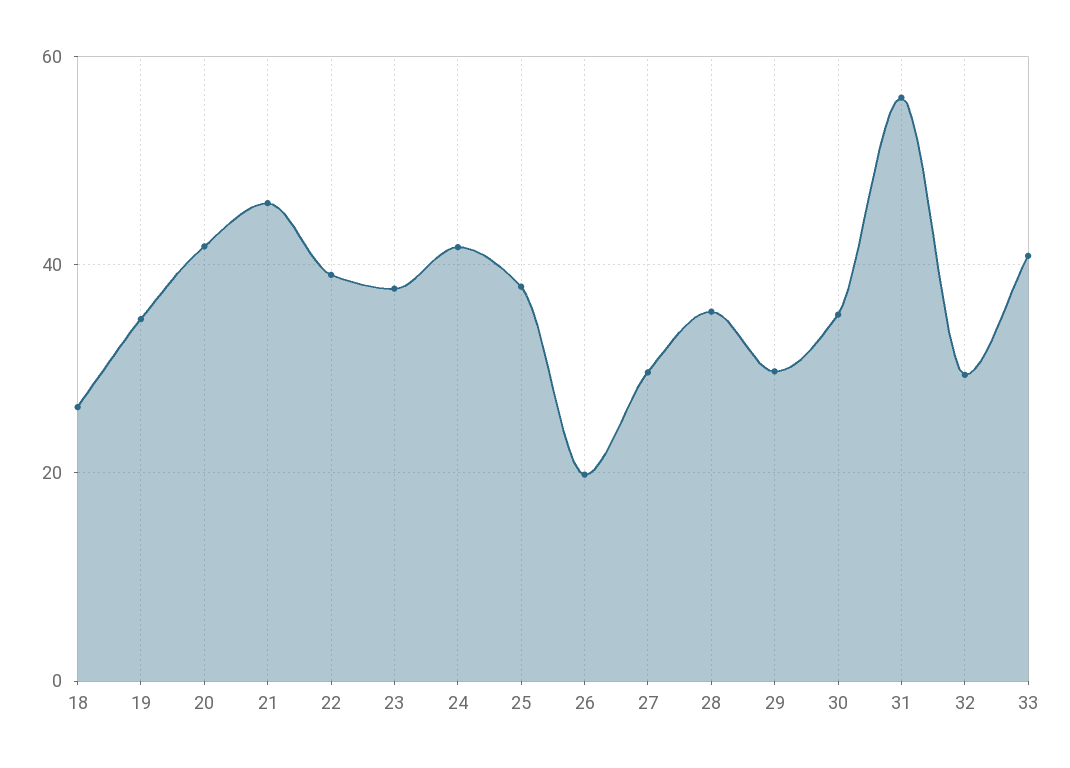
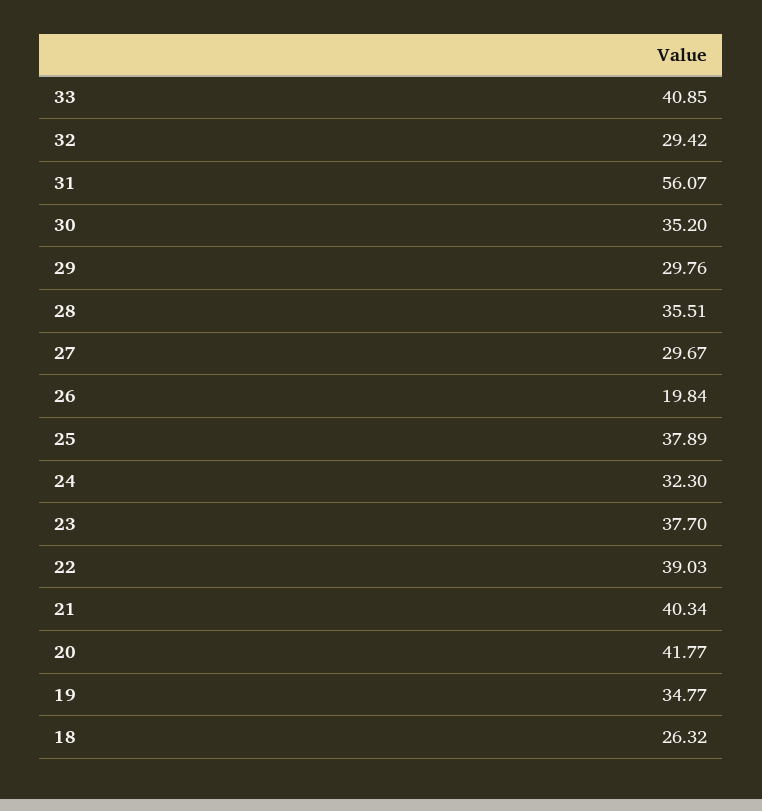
  {
    "18": 26.32,
    "19": 34.77,
    "20": 41.77,
-   "21": 46,
+   "21": 40.34,
    "22": 39.03,
    "23": 37.7,
-   "24": 42,
+   "24": 32.3,
    "25": 37.89,
    "26": 19.84,
    "27": 29.67,
    "28": 35.51,
    "29": 29.76,
    "30": 35.2,
    "31": 56.07,
    "32": 29.42,
    "33": 40.85
  }

